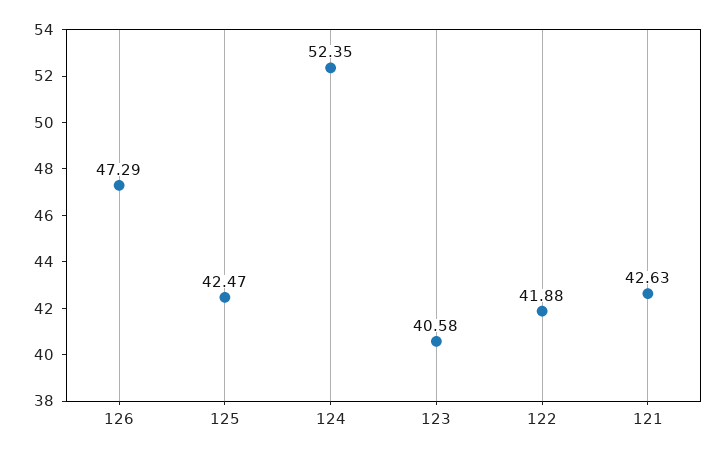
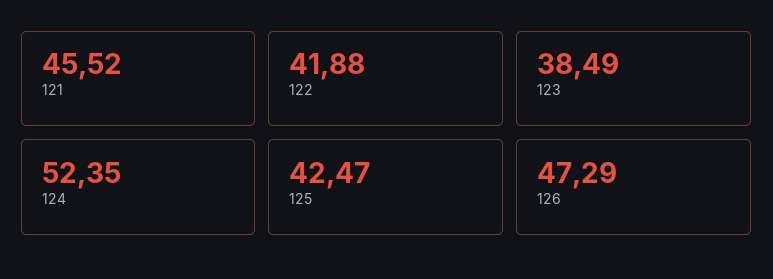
  {
    "126": 47.29,
    "125": 42.47,
    "124": 52.35,
-   "123": 40.58,
+   "123": 38.49,
    "122": 41.88,
-   "121": 42.63
+   "121": 45.52
  }

